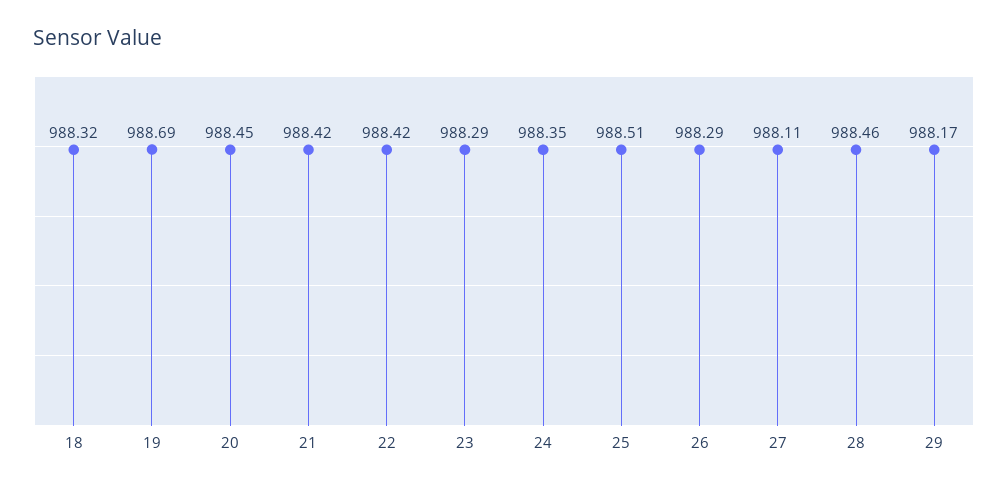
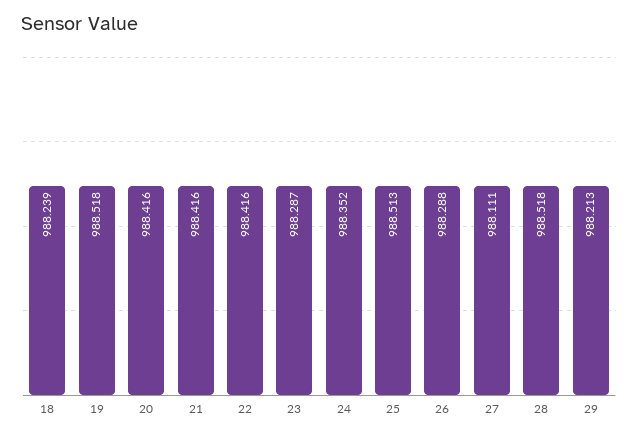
  {
-   "18": 988.32,
+   "18": 988.239,
-   "19": 988.69,
+   "19": 988.518,
-   "20": 988.45,
+   "20": 988.416,
    "21": 988.416,
    "22": 988.416,
    "23": 988.287,
    "24": 988.352,
    "25": 988.513,
    "26": 988.288,
    "27": 988.111,
-   "28": 988.46,
+   "28": 988.518,
-   "29": 988.17
+   "29": 988.213
  }

